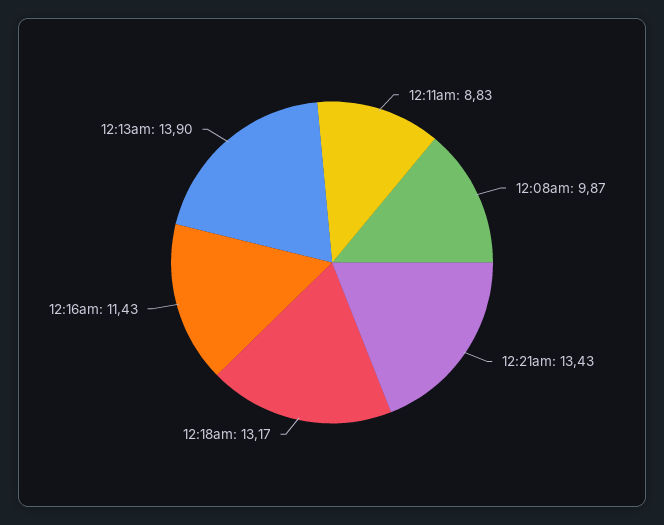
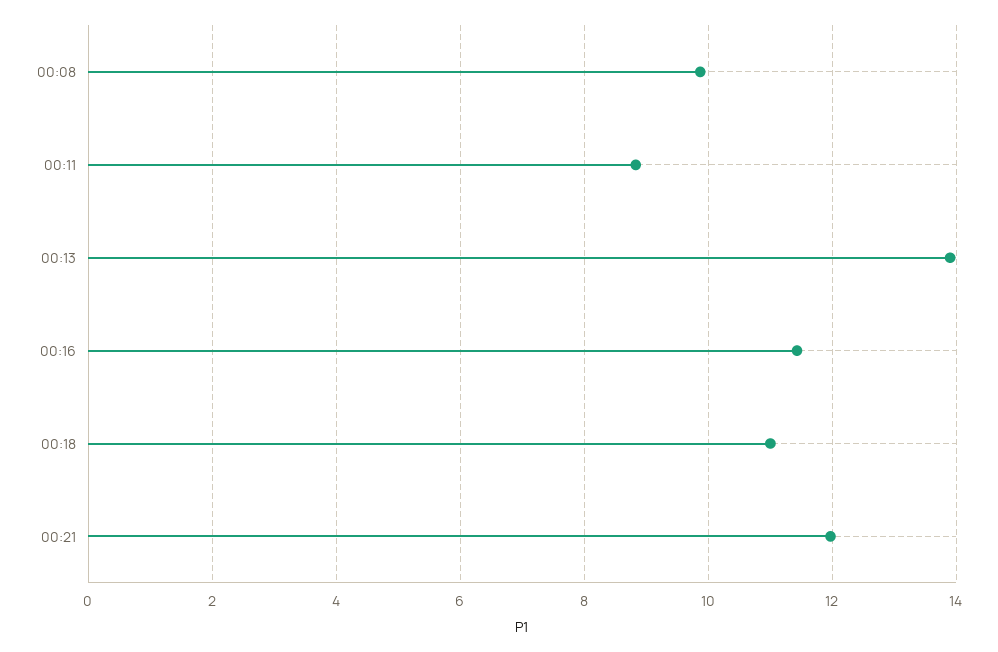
  {
    "12:11am": 8.83,
    "12:08am": 9.87,
-   "12:21am": 13.43,
+   "12:21am": 12,
-   "12:18am": 13.17,
+   "12:18am": 11,
    "12:16am": 11.43,
    "12:13am": 13.9
  }

